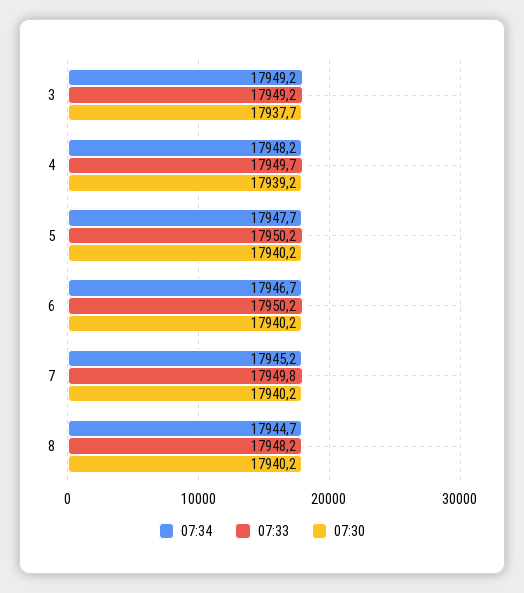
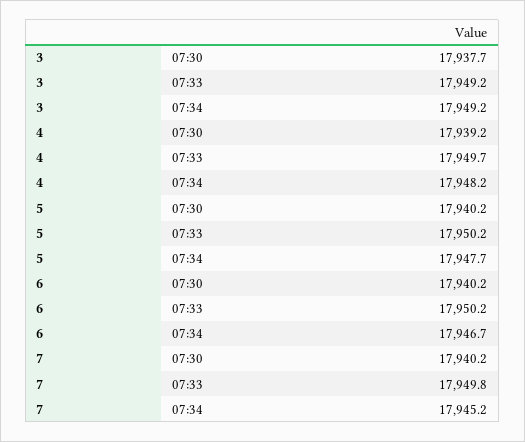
  {
    "07:34": {
      "3": 17949.2,
      "4": 17948.2,
      "5": 17947.7,
      "6": 17946.7,
-     "7": 17945.2,
+     "7": 17945.2
-     "8": 17944.7
    },
    "07:33": {
      "3": 17949.2,
      "4": 17949.7,
      "5": 17950.2,
      "6": 17950.2,
-     "7": 17949.8,
+     "7": 17949.8
-     "8": 17948.2
    },
    "07:30": {
      "3": 17937.7,
      "4": 17939.2,
      "5": 17940.2,
      "6": 17940.2,
-     "7": 17940.2,
+     "7": 17940.2
-     "8": 17940.2
    }
  }

